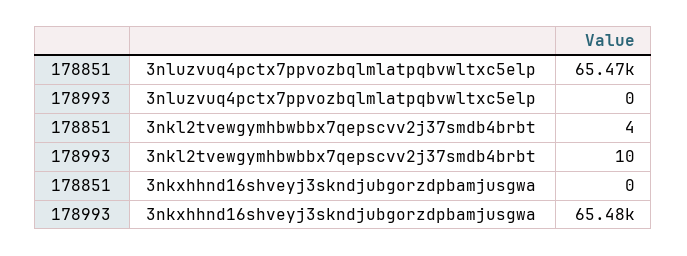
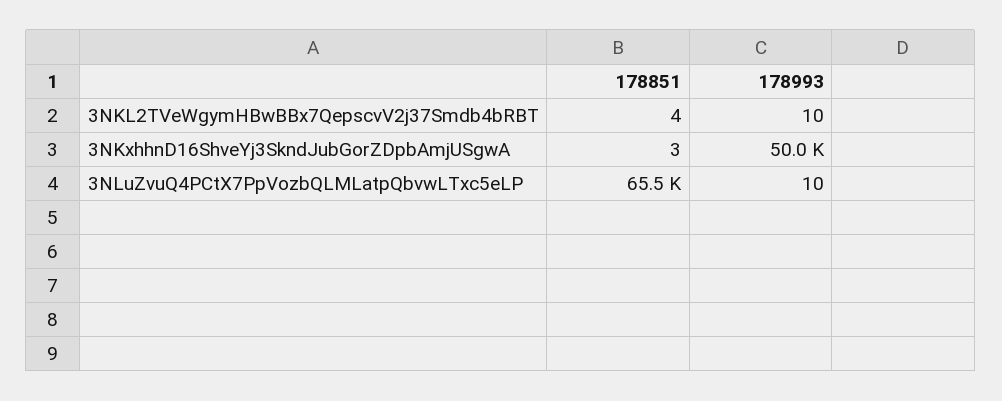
  {
    "178851": {
      "3nluzvuq4pctx7ppvozbqlmlatpqbvwltxc5elp": 65470,
      "3nkl2tvewgymhbwbbx7qepscvv2j37smdb4brbt": 4,
-     "3nkxhhnd16shveyj3skndjubgorzdpbamjusgwa": 0
+     "3nkxhhnd16shveyj3skndjubgorzdpbamjusgwa": 3
    },
    "178993": {
-     "3nluzvuq4pctx7ppvozbqlmlatpqbvwltxc5elp": 0,
+     "3nluzvuq4pctx7ppvozbqlmlatpqbvwltxc5elp": 10,
      "3nkl2tvewgymhbwbbx7qepscvv2j37smdb4brbt": 10,
-     "3nkxhhnd16shveyj3skndjubgorzdpbamjusgwa": 65480
+     "3nkxhhnd16shveyj3skndjubgorzdpbamjusgwa": 50000
    }
  }

